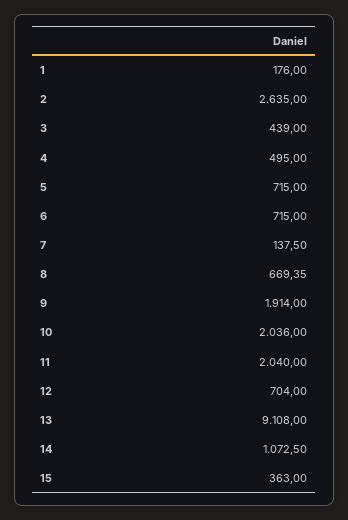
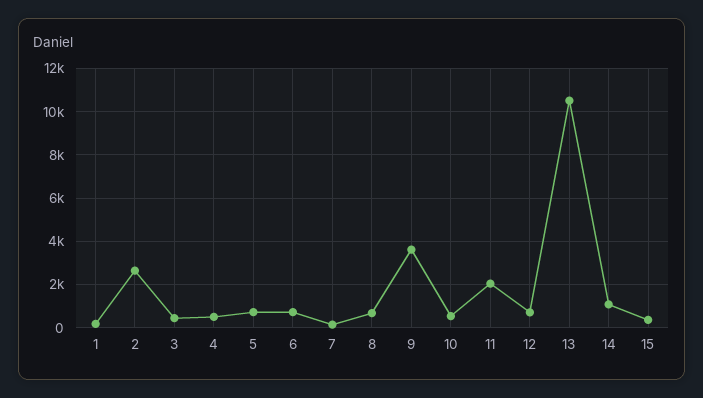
  {
    "1": 176,
    "2": 2635,
    "3": 439,
    "4": 495,
    "5": 715,
    "6": 715,
    "7": 137.5,
    "8": 669.35,
-   "9": 1914,
+   "9": 3500,
-   "10": 2036,
+   "10": 500,
    "11": 2040,
    "12": 704,
-   "13": 9108,
+   "13": 10500,
    "14": 1072.5,
    "15": 363
  }

